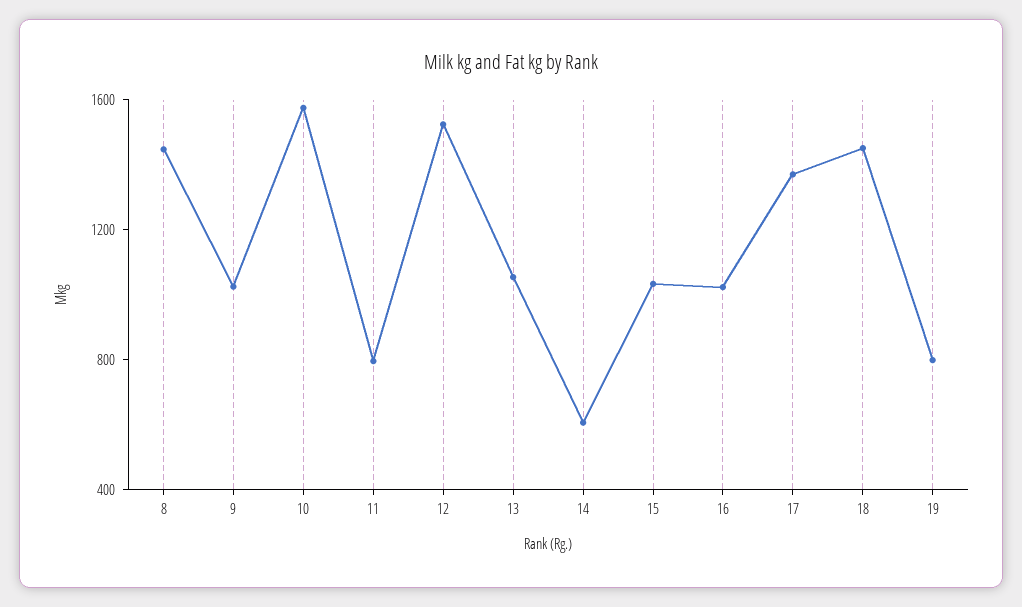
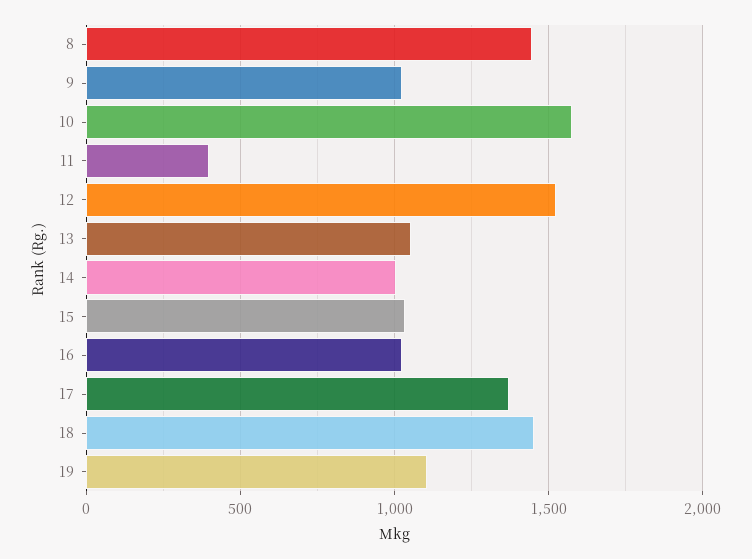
  {
    "8": 1450,
    "9": 1000,
    "10": 1600,
-   "11": 800,
+   "11": 400,
    "12": 1500,
    "13": 1050,
-   "14": 600,
+   "14": 1000,
    "15": 1050,
    "16": 1000,
    "17": 1350,
    "18": 1450,
-   "19": 800
+   "19": 1100
  }

